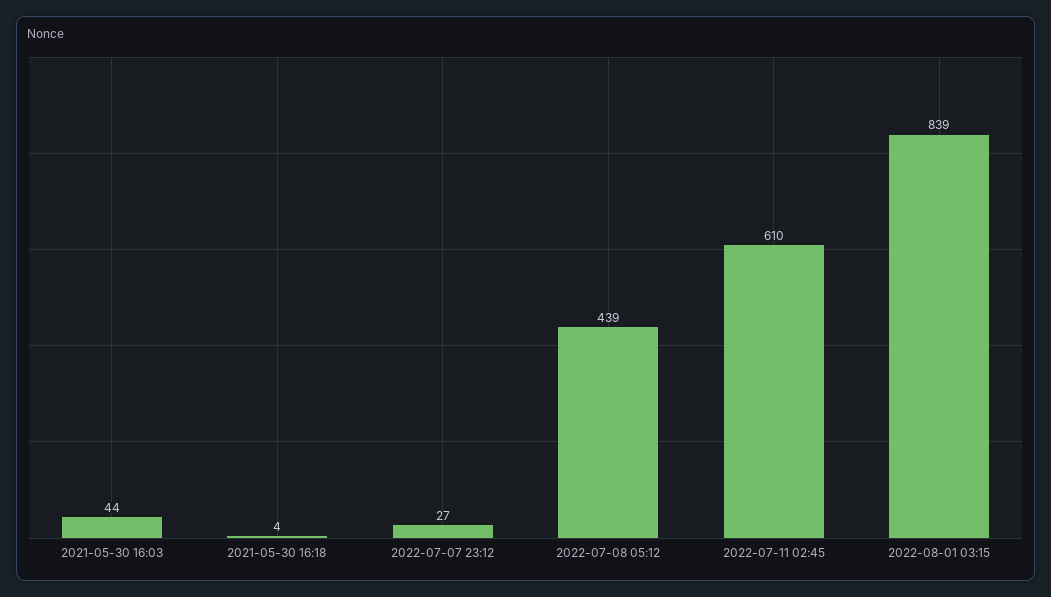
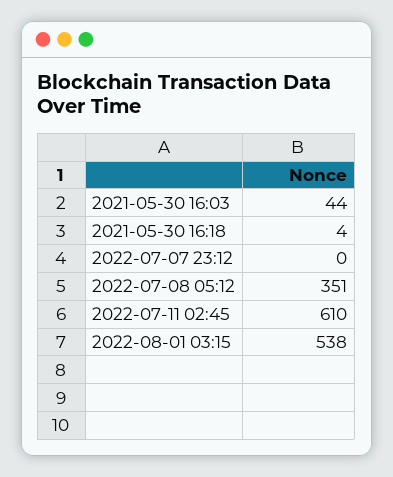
  {
    "2021-05-30 16:03": 44,
    "2021-05-30 16:18": 4,
-   "2022-07-07 23:12": 27,
+   "2022-07-07 23:12": 0,
-   "2022-07-08 05:12": 439,
+   "2022-07-08 05:12": 351,
    "2022-07-11 02:45": 610,
-   "2022-08-01 03:15": 839
+   "2022-08-01 03:15": 538
  }

